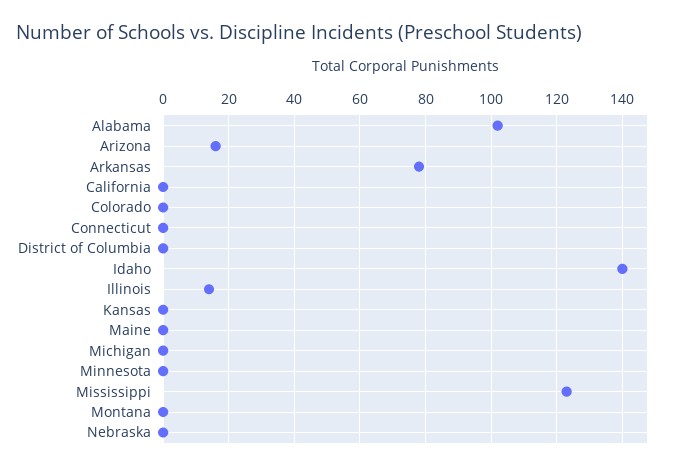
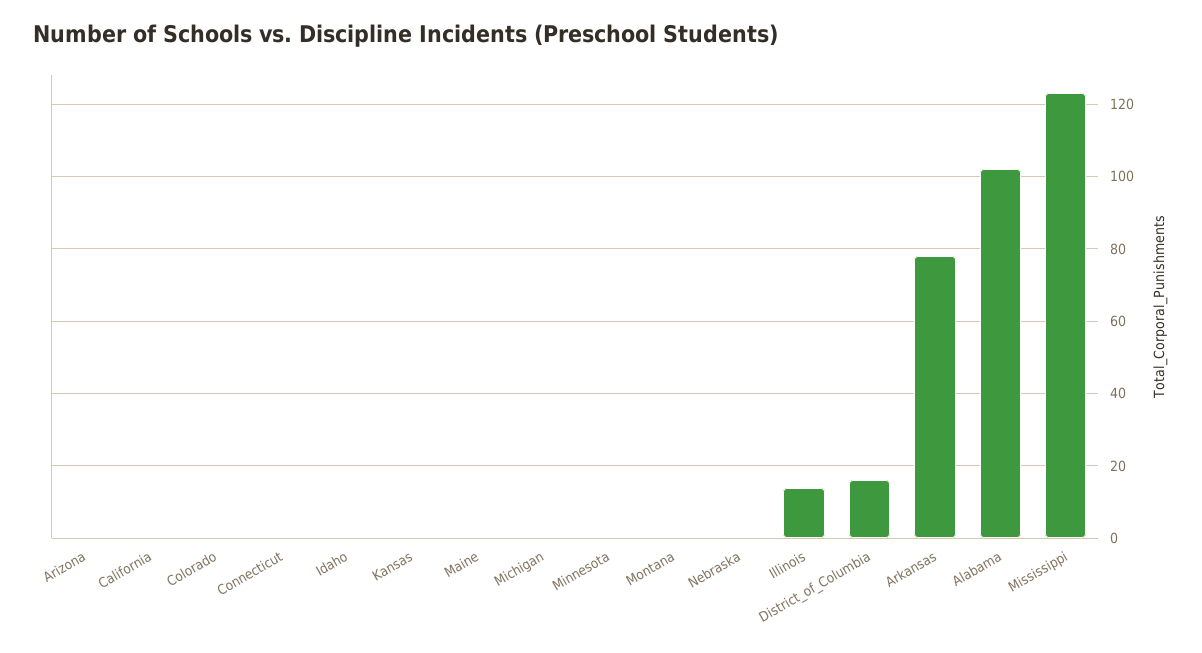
  {
    "Alabama": 100,
-   "Arizona": 15,
+   "Arizona": 0,
    "Arkansas": 80,
    "California": 0,
    "Colorado": 0,
    "Connecticut": 0,
-   "District of Columbia": 0,
+   "District of Columbia": 15,
-   "Idaho": 140,
+   "Idaho": 0,
    "Illinois": 15,
    "Kansas": 0,
    "Maine": 0,
    "Michigan": 0,
    "Minnesota": 0,
    "Mississippi": 125,
    "Montana": 0,
    "Nebraska": 0
  }

